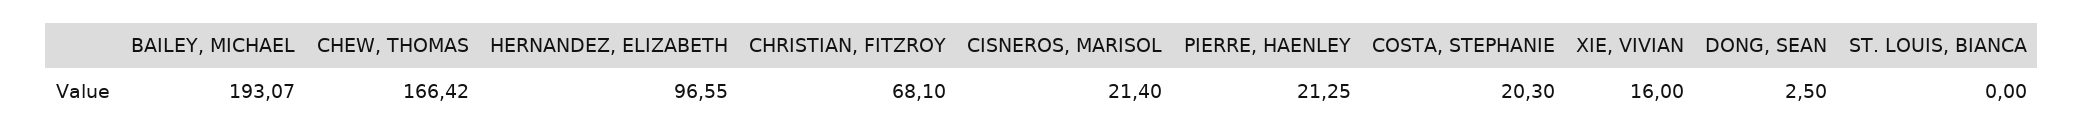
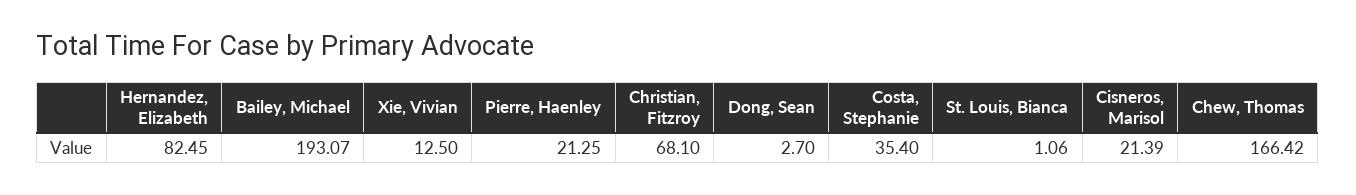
  {
    "BAILEY, MICHAEL": 193.07,
    "CHEW, THOMAS": 166.42,
-   "HERNANDEZ, ELIZABETH": 96.55,
+   "HERNANDEZ, ELIZABETH": 82.45,
    "CHRISTIAN, FITZROY": 68.1,
-   "CISNEROS, MARISOL": 21.4,
+   "CISNEROS, MARISOL": 21.39,
    "PIERRE, HAENLEY": 21.25,
-   "COSTA, STEPHANIE": 20.3,
+   "COSTA, STEPHANIE": 35.4,
-   "XIE, VIVIAN": 16,
+   "XIE, VIVIAN": 12.5,
-   "DONG, SEAN": 2.5,
+   "DONG, SEAN": 2.7,
-   "ST. LOUIS, BIANCA": 0
+   "ST. LOUIS, BIANCA": 1.06
  }

